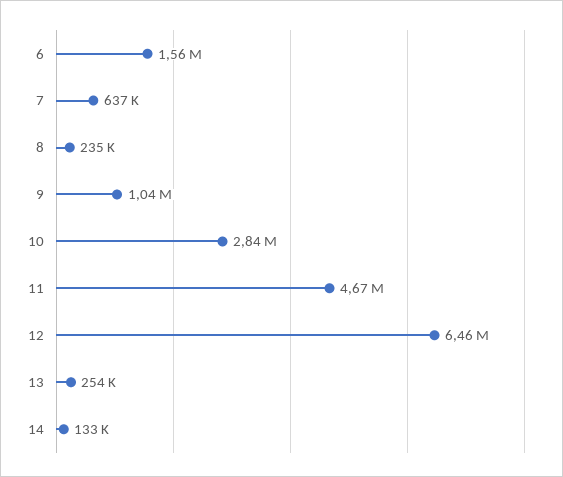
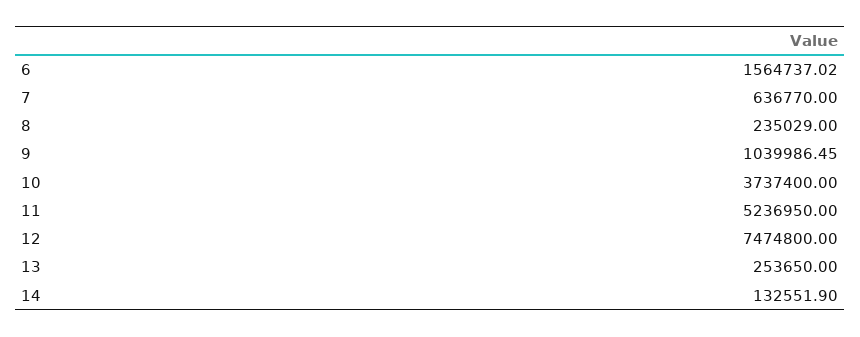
  {
    "6": 1564737.02,
    "7": 636770,
    "8": 235029,
    "9": 1039986.45,
-   "10": 2840000,
+   "10": 3737400,
-   "11": 4670000,
+   "11": 5236950,
-   "12": 6460000,
+   "12": 7474800,
    "13": 253650,
    "14": 132551.9
  }

